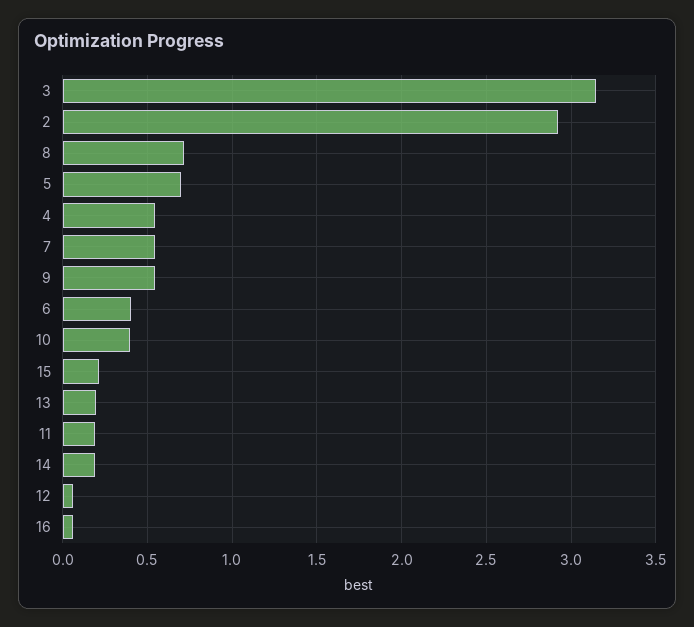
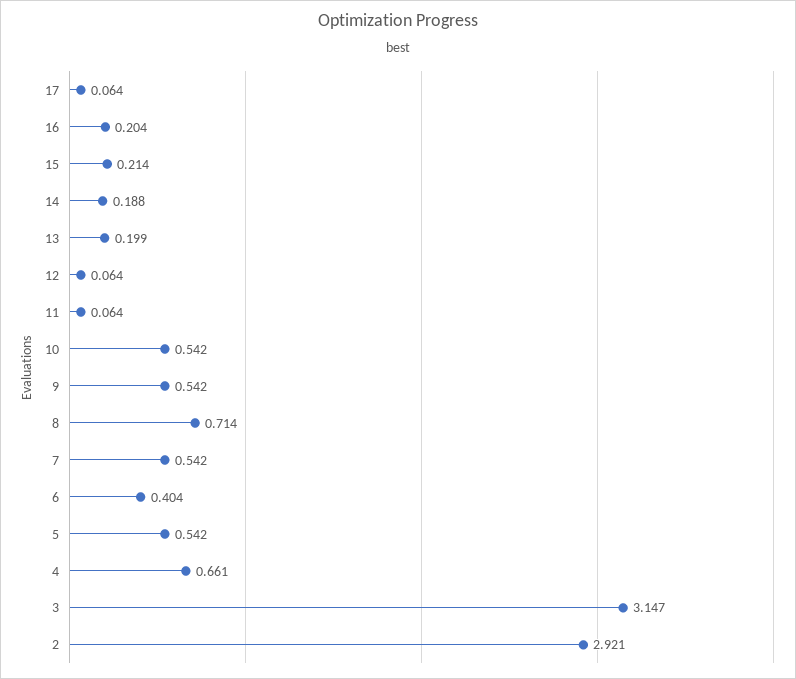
  {
    "3": 3.147,
    "2": 2.921,
    "8": 0.714,
-   "5": 0.7,
+   "5": 0.542,
-   "4": 0.55,
+   "4": 0.661,
    "7": 0.542,
    "9": 0.542,
    "6": 0.404,
-   "10": 0.4,
+   "10": 0.542,
    "15": 0.214,
    "13": 0.199,
-   "11": 0.2,
+   "11": 0.064,
    "14": 0.188,
    "12": 0.064,
-   "16": 0.05
+   "16": 0.204,
+   "17": 0.064
  }

